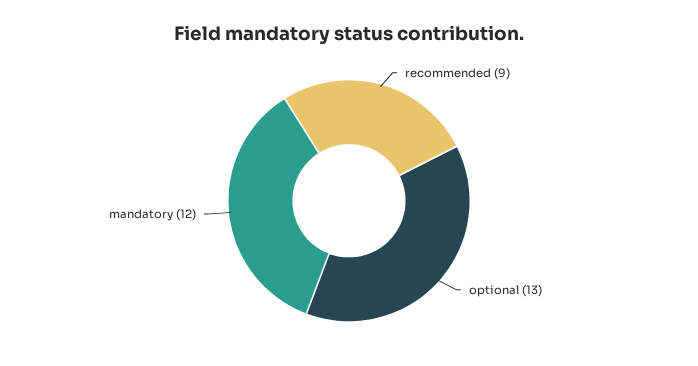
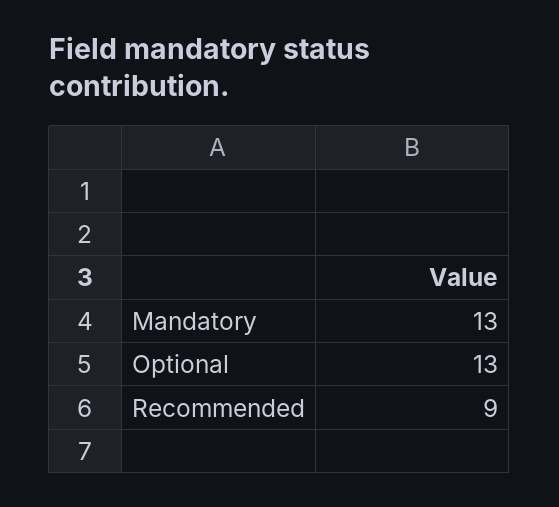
  {
    "recommended": 9,
    "optional": 13,
-   "mandatory": 12
+   "mandatory": 13
  }

